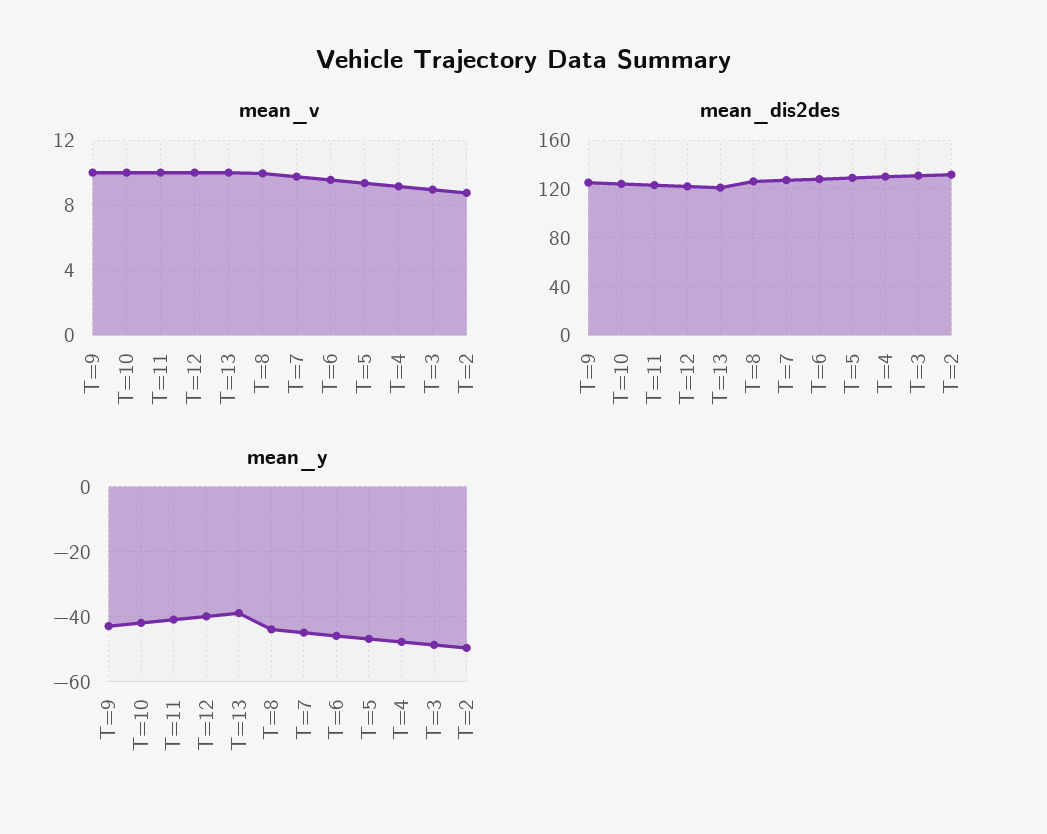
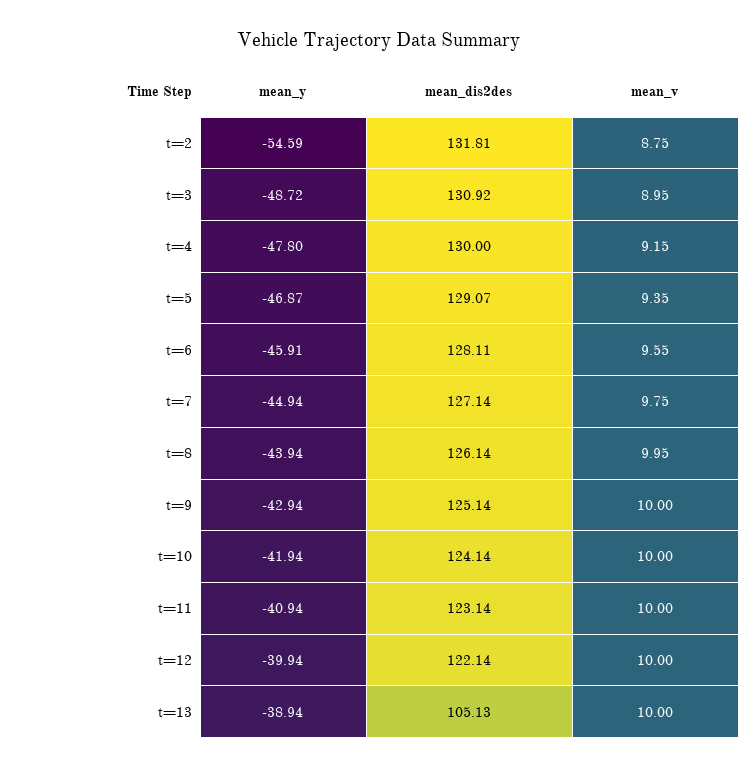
  {
    "mean_v": {
      "T=9": 10,
      "T=10": 10,
      "T=11": 10,
      "T=12": 10,
      "T=13": 10,
      "T=8": 9.95,
      "T=7": 9.75,
      "T=6": 9.55,
      "T=5": 9.35,
      "T=4": 9.15,
      "T=3": 8.95,
      "T=2": 8.75
    },
    "mean_dis2des": {
      "T=9": 125.14,
      "T=10": 124.14,
      "T=11": 123.14,
      "T=12": 122.14,
-     "T=13": 120,
+     "T=13": 105.13,
      "T=8": 126.14,
      "T=7": 127.14,
      "T=6": 128.11,
      "T=5": 129.07,
      "T=4": 130,
      "T=3": 130.92,
      "T=2": 131.81
    },
    "mean_y": {
      "T=9": -42.94,
      "T=10": -41.94,
      "T=11": -40.94,
      "T=12": -39.94,
      "T=13": -38.94,
      "T=8": -43.94,
      "T=7": -44.94,
      "T=6": -45.91,
      "T=5": -46.87,
      "T=4": -47.8,
      "T=3": -48.72,
-     "T=2": -50
+     "T=2": -54.59
    }
  }

